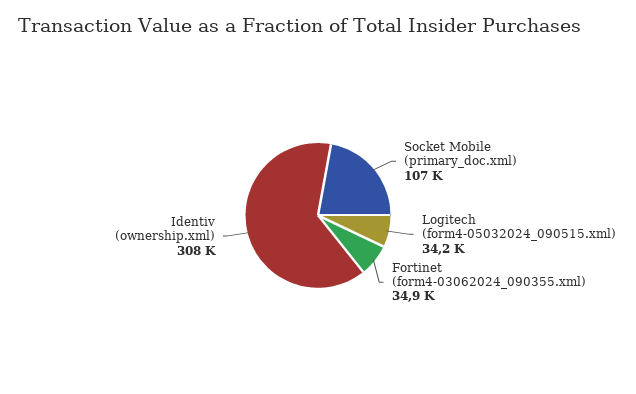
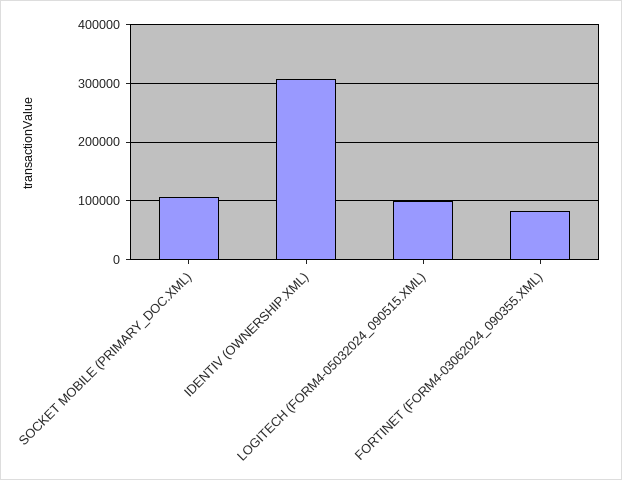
  {
    "Socket Mobile (primary_doc.xml)": 107000,
-   "Logitech (form4-05032024_090515.xml)": 34200,
+   "Logitech (form4-05032024_090515.xml)": 100000,
-   "Fortinet (form4-03062024_090355.xml)": 34900,
+   "Fortinet (form4-03062024_090355.xml)": 80000,
    "Identiv (ownership.xml)": 308000
  }

